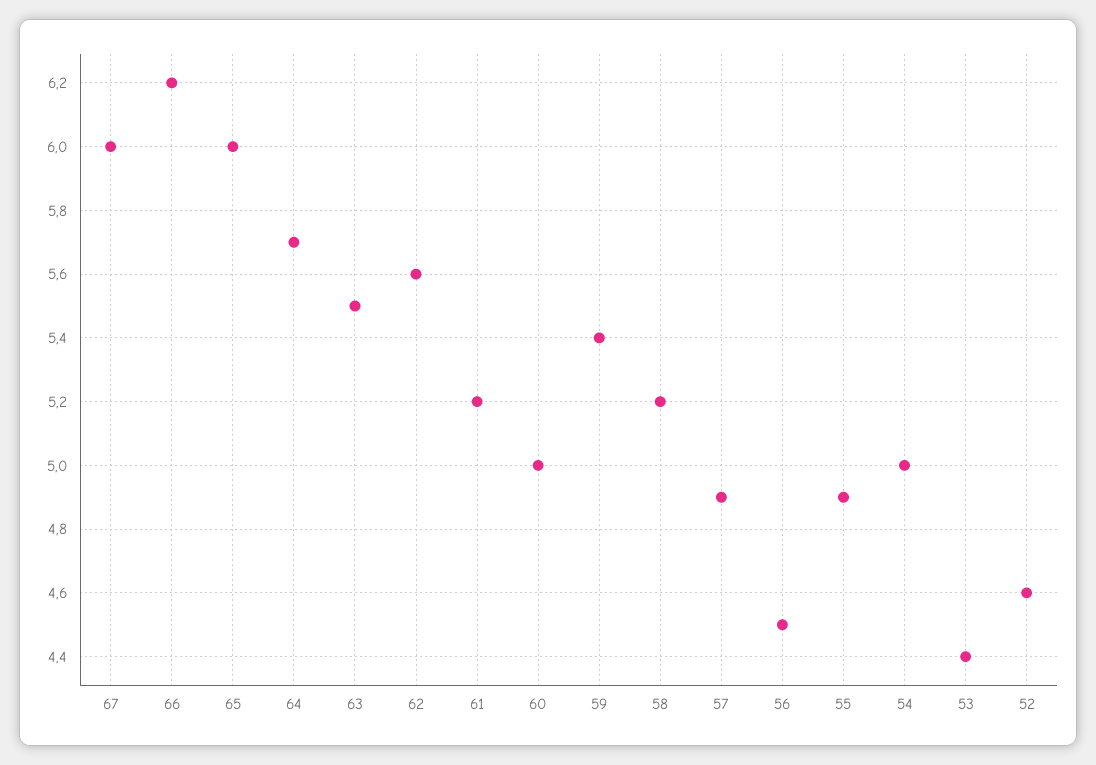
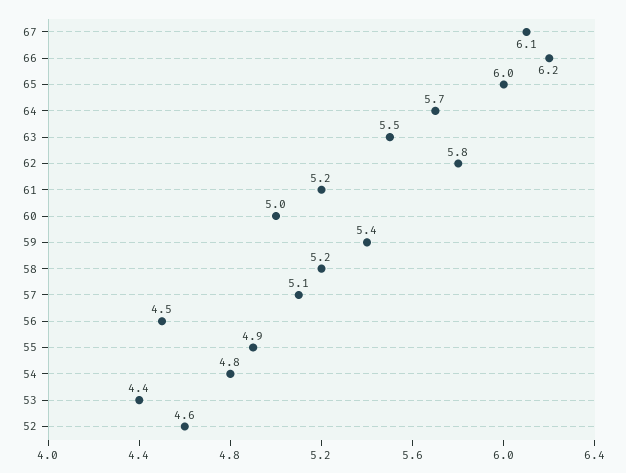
  {
-   "67": 6,
+   "67": 6.1,
    "66": 6.2,
    "65": 6,
    "64": 5.7,
    "63": 5.5,
-   "62": 5.6,
+   "62": 5.8,
    "61": 5.2,
    "60": 5,
    "59": 5.4,
    "58": 5.2,
-   "57": 4.9,
+   "57": 5.1,
    "56": 4.5,
    "55": 4.9,
-   "54": 5,
+   "54": 4.8,
    "53": 4.4,
    "52": 4.6
  }

